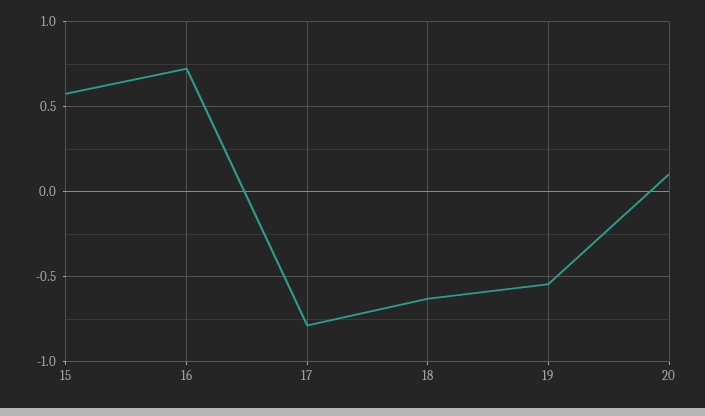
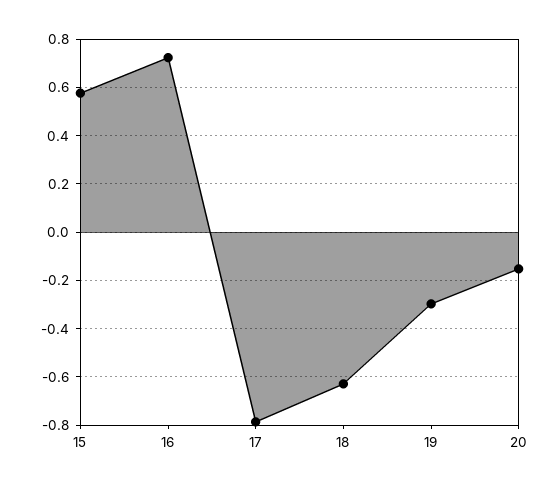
  {
    "15": 0.575,
    "16": 0.725,
    "17": -0.775,
    "18": -0.625,
-   "19": -0.55,
+   "19": -0.3,
-   "20": 0.1
+   "20": -0.15
  }

